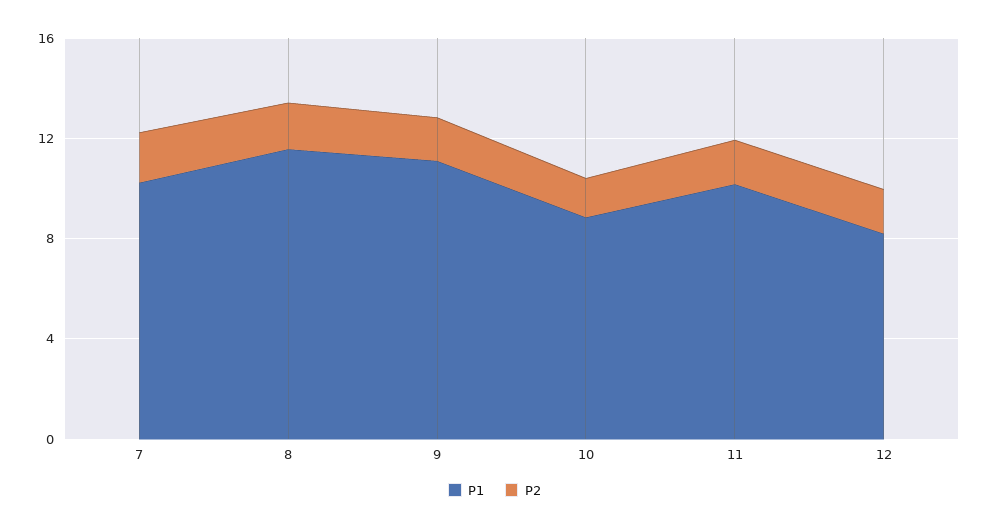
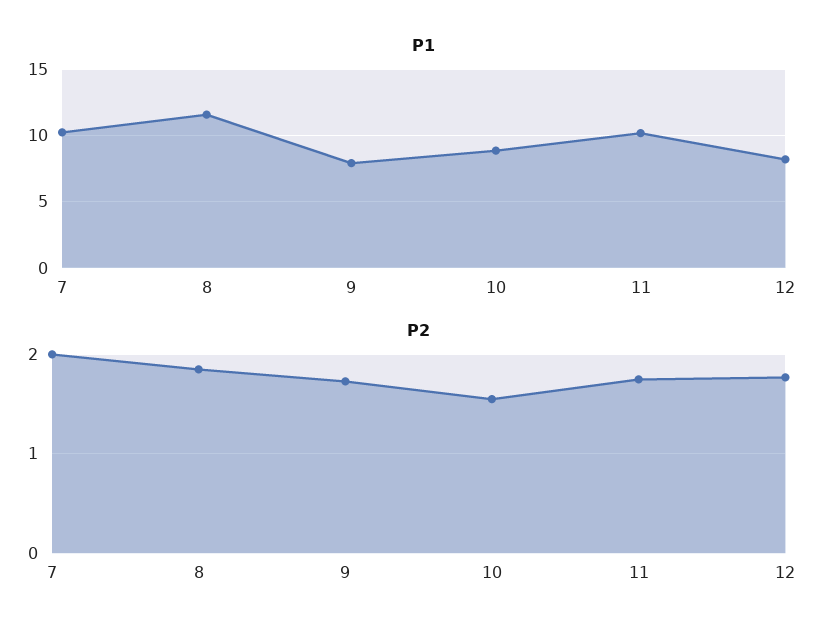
  {
    "P1": {
      "7": 10,
      "8": 11.5,
-     "9": 11,
+     "9": 8,
      "10": 9,
      "11": 10,
      "12": 8
    },
    "P2": {
      "7": 2,
      "8": 1.9,
      "9": 1.7,
      "10": 1.6,
      "11": 1.8,
      "12": 1.8
    }
  }

